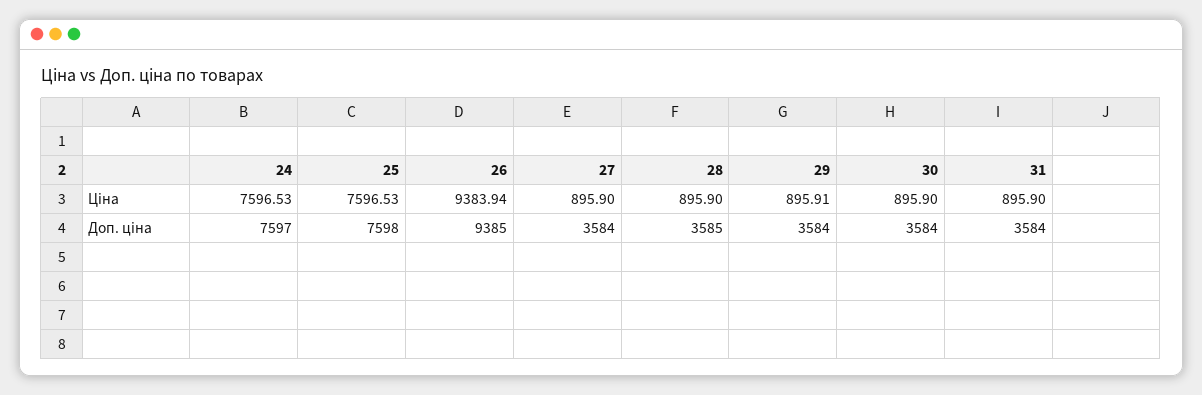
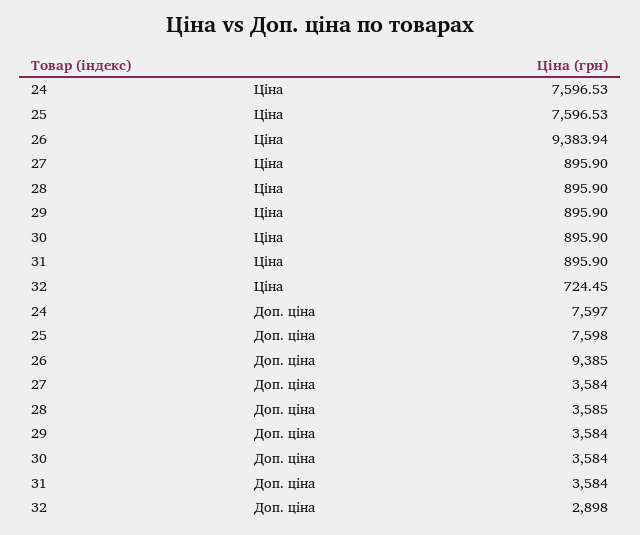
  {
    "24": {
      "Ціна": 7596.53,
      "Доп. ціна": 7597
    },
    "25": {
      "Ціна": 7596.53,
      "Доп. ціна": 7598
    },
    "26": {
      "Ціна": 9383.94,
      "Доп. ціна": 9385
    },
    "27": {
      "Ціна": 895.9,
      "Доп. ціна": 3584
    },
    "28": {
      "Ціна": 895.9,
      "Доп. ціна": 3585
    },
    "29": {
-     "Ціна": 895.91,
+     "Ціна": 895.9,
      "Доп. ціна": 3584
    },
    "30": {
      "Ціна": 895.9,
      "Доп. ціна": 3584
    },
    "31": {
      "Ціна": 895.9,
      "Доп. ціна": 3584
-   }
+   },
+   "32": {
+     "Ціна": 724.45,
+     "Доп. ціна": 2898
+   }
  }

